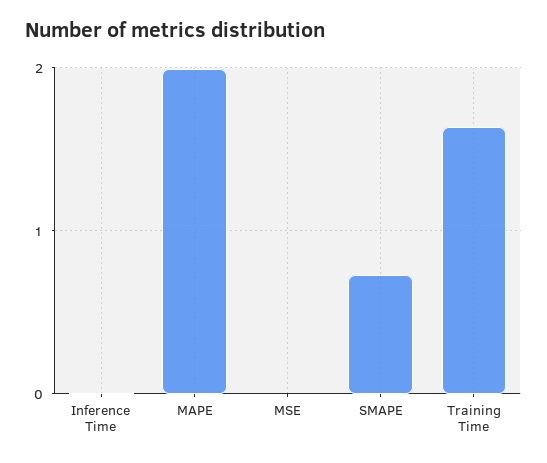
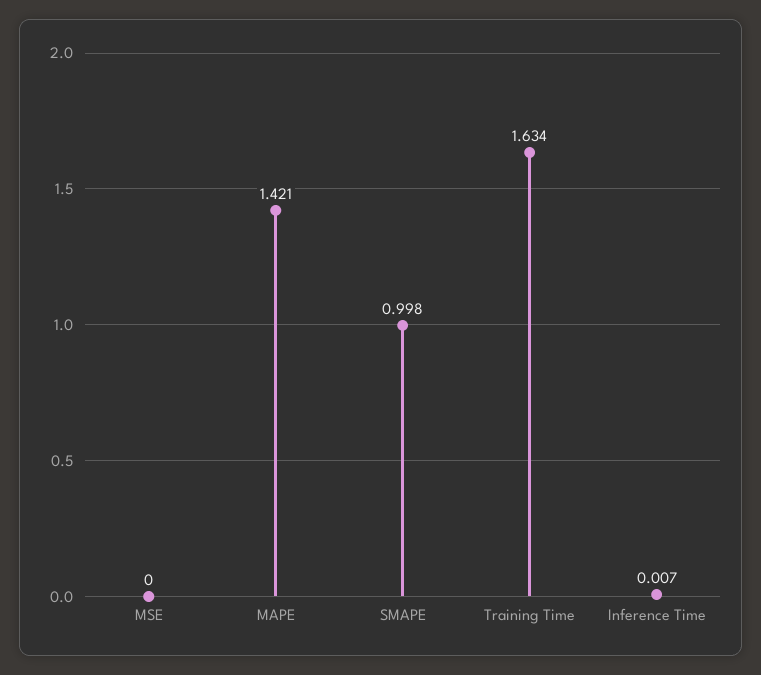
  {
    "Inference Time": 0.007,
-   "MAPE": 2,
+   "MAPE": 1.421,
    "MSE": 0,
-   "SMAPE": 0.7,
+   "SMAPE": 0.998,
    "Training Time": 1.634
  }

